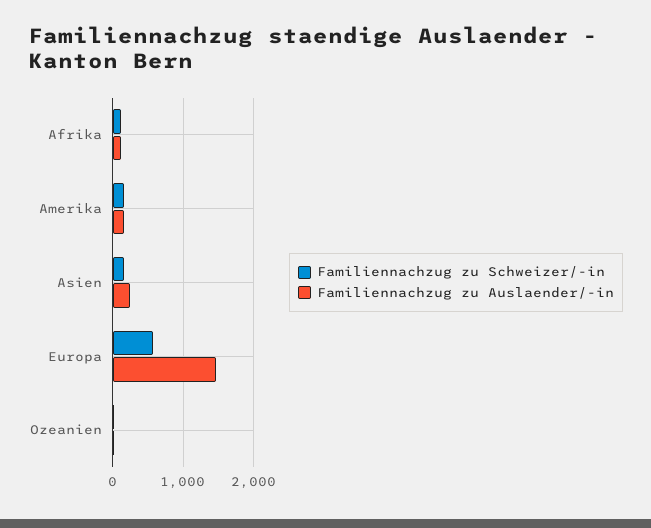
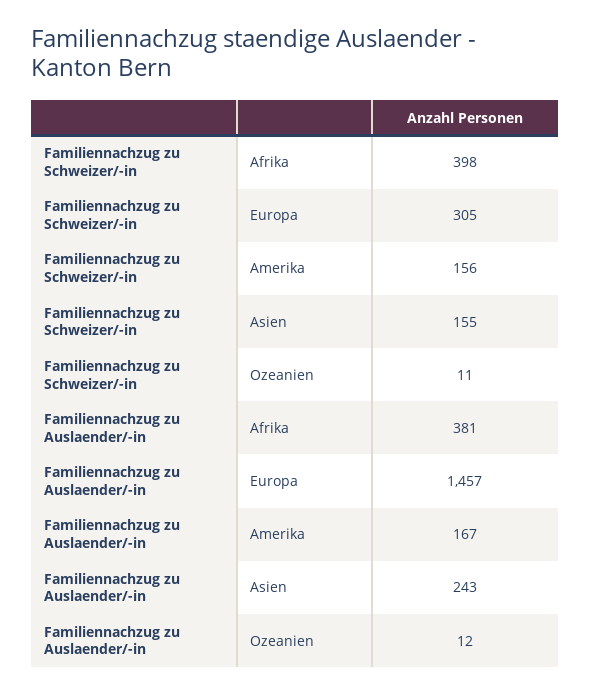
  {
    "Familiennachzug zu Schweizer/-in": {
-     "Afrika": 100,
+     "Afrika": 398,
      "Amerika": 156,
      "Asien": 155,
-     "Europa": 600,
+     "Europa": 305,
      "Ozeanien": 11
    },
    "Familiennachzug zu Auslaender/-in": {
-     "Afrika": 100,
+     "Afrika": 381,
      "Amerika": 167,
      "Asien": 243,
      "Europa": 1457,
      "Ozeanien": 12
    }
  }

